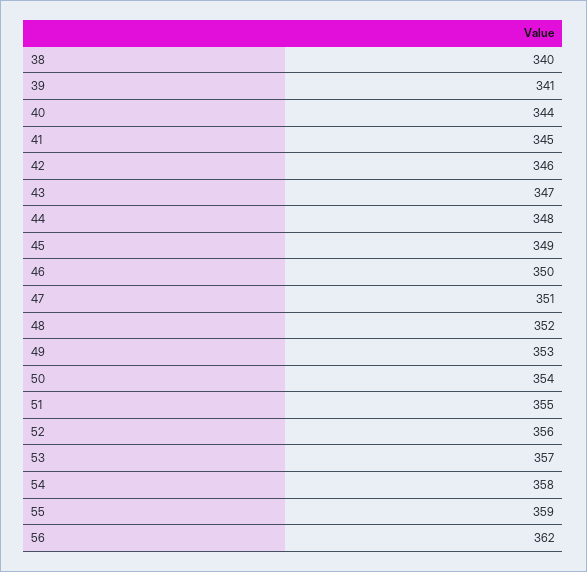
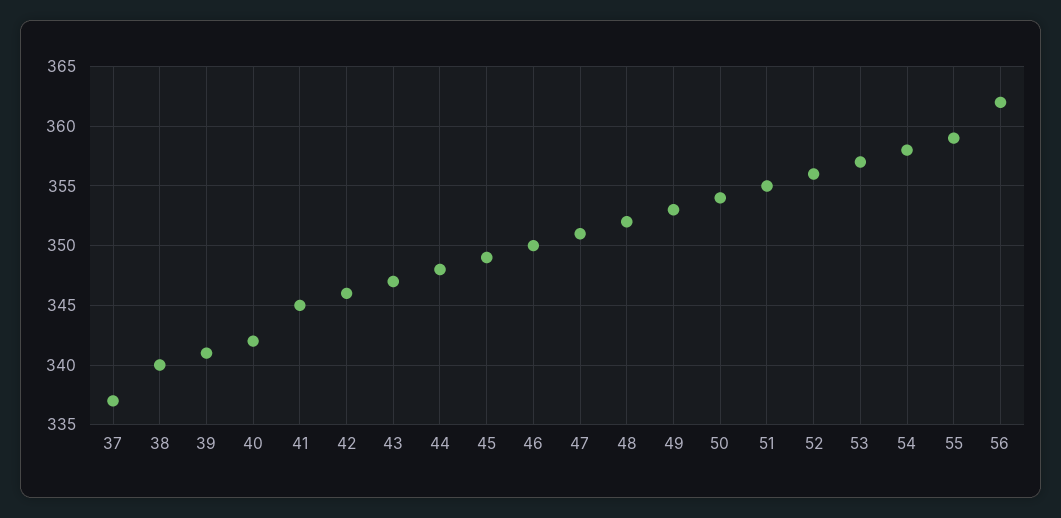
  {
    "38": 340,
    "39": 341,
-   "40": 344,
+   "40": 342,
    "41": 345,
    "42": 346,
    "43": 347,
    "44": 348,
    "45": 349,
    "46": 350,
    "47": 351,
    "48": 352,
    "49": 353,
    "50": 354,
    "51": 355,
    "52": 356,
    "53": 357,
    "54": 358,
    "55": 359,
-   "56": 362
+   "56": 362,
+   "37": 337
  }

